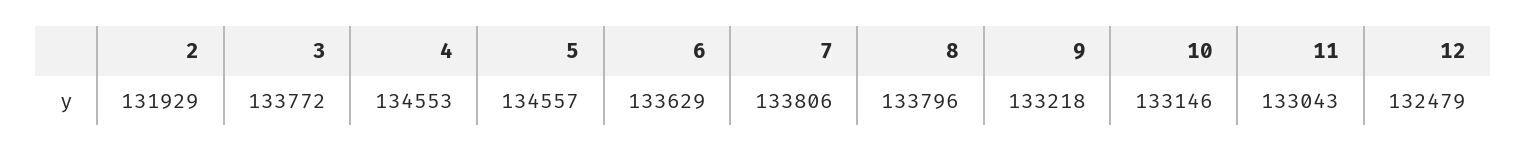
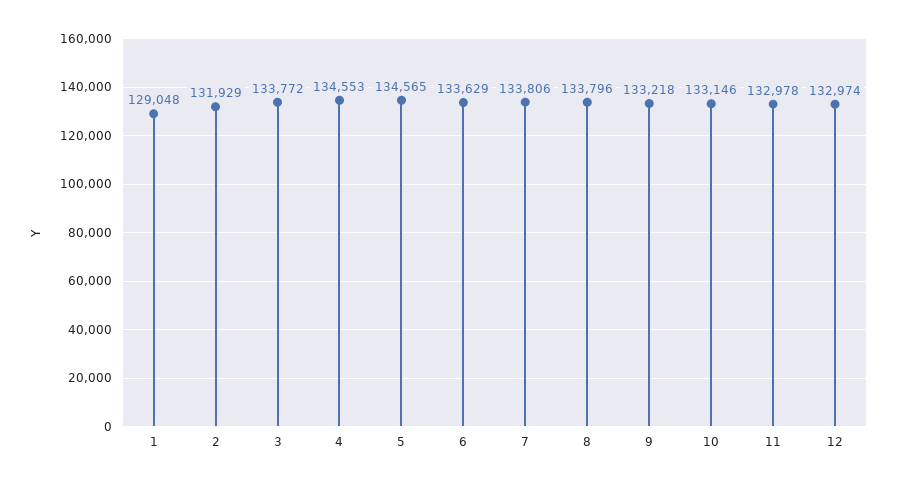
  {
    "2": 131929,
    "3": 133772,
    "4": 134553,
-   "5": 134557,
+   "5": 134565,
    "6": 133629,
    "7": 133806,
    "8": 133796,
    "9": 133218,
    "10": 133146,
-   "11": 133043,
+   "11": 132978,
-   "12": 132479
+   "12": 132974,
+   "1": 129048
  }

